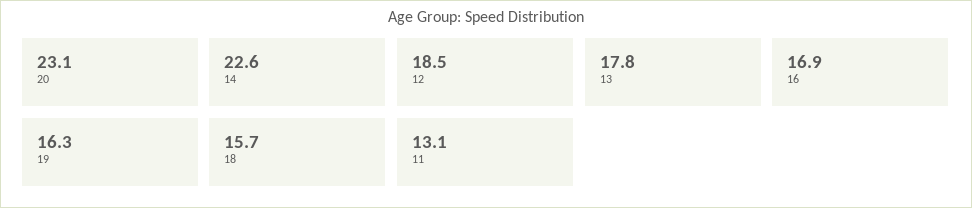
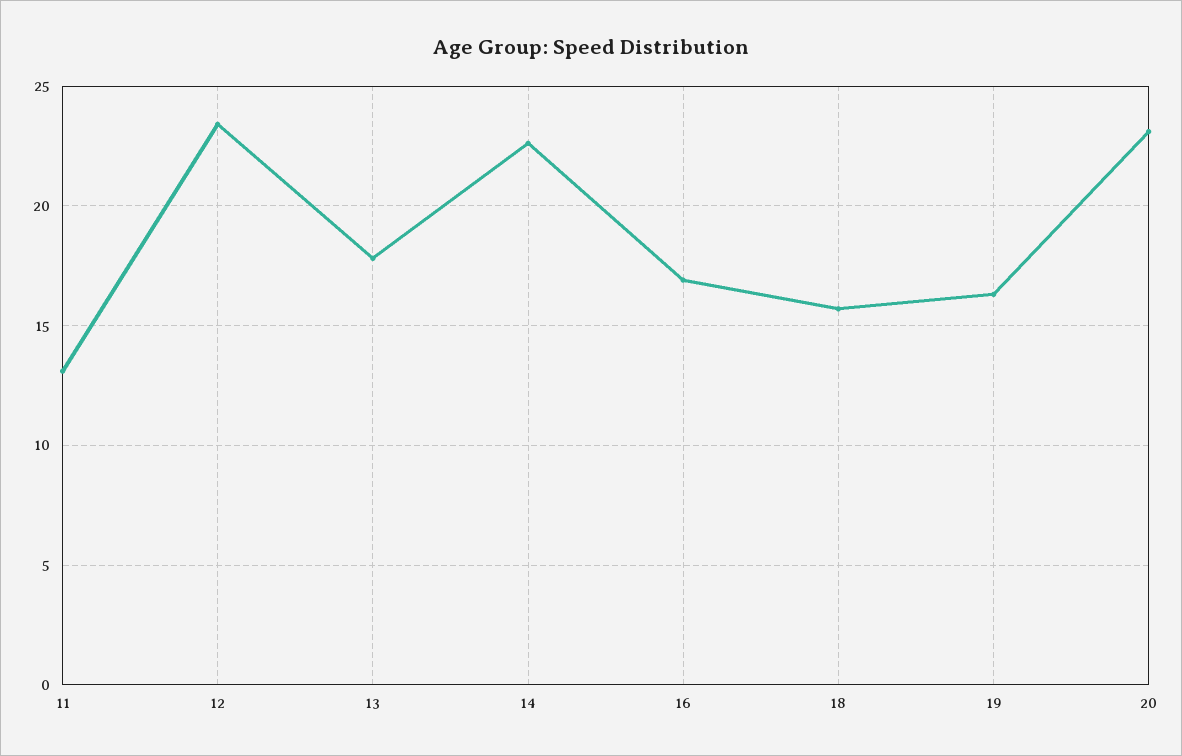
  {
    "20": 23.1,
    "14": 22.6,
-   "12": 18.5,
+   "12": 23.5,
    "13": 17.8,
    "16": 16.9,
    "19": 16.3,
    "18": 15.7,
    "11": 13.1
  }

